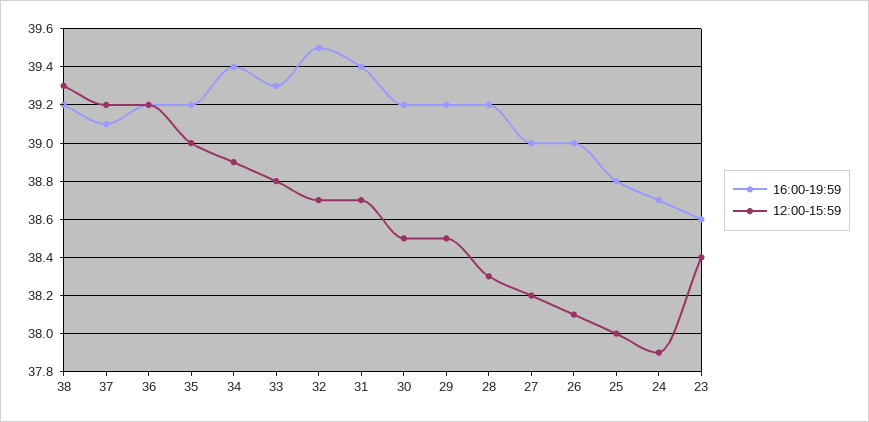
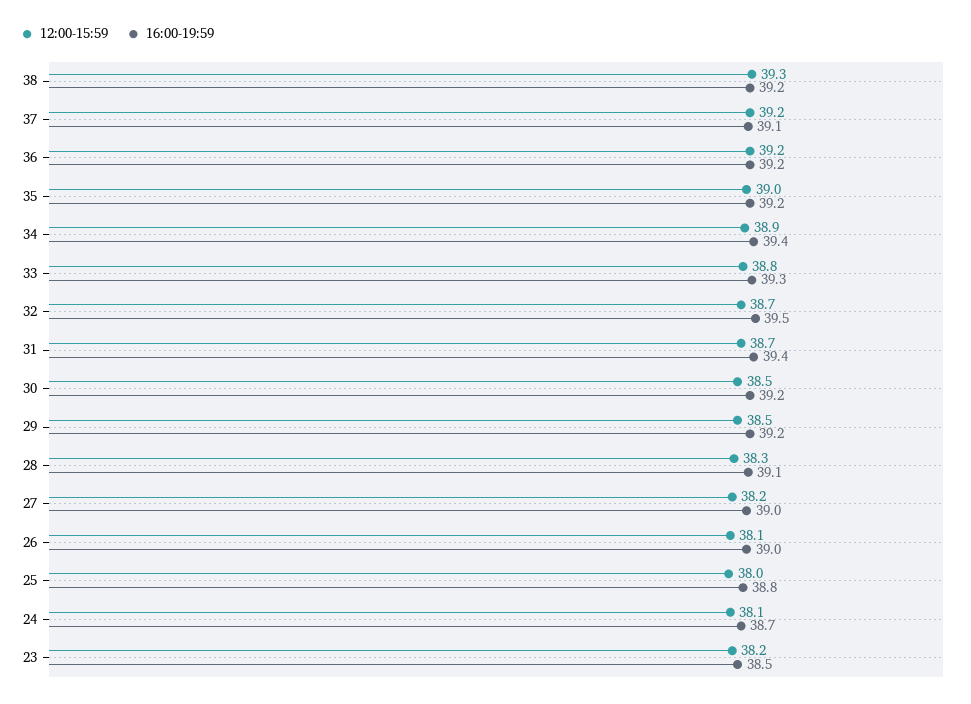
  {
    "16:00-19:59": {
      "38": 39.2,
      "37": 39.1,
      "36": 39.2,
      "35": 39.2,
      "34": 39.4,
      "33": 39.3,
      "32": 39.5,
      "31": 39.4,
      "30": 39.2,
      "29": 39.2,
-     "28": 39.2,
+     "28": 39.1,
      "27": 39,
      "26": 39,
      "25": 38.8,
      "24": 38.7,
-     "23": 38.6
+     "23": 38.5
    },
    "12:00-15:59": {
      "38": 39.3,
      "37": 39.2,
      "36": 39.2,
      "35": 39,
      "34": 38.9,
      "33": 38.8,
      "32": 38.7,
      "31": 38.7,
      "30": 38.5,
      "29": 38.5,
      "28": 38.3,
      "27": 38.2,
      "26": 38.1,
      "25": 38,
-     "24": 37.9,
+     "24": 38.1,
-     "23": 38.4
+     "23": 38.2
    }
  }

